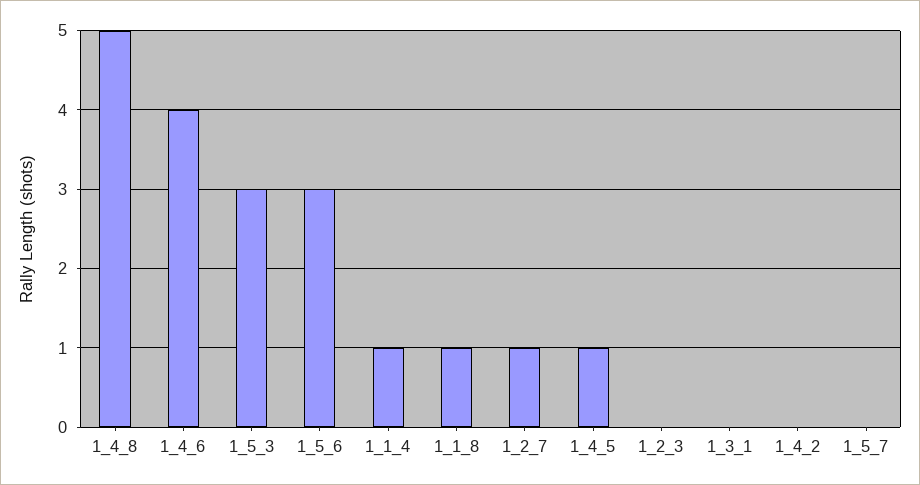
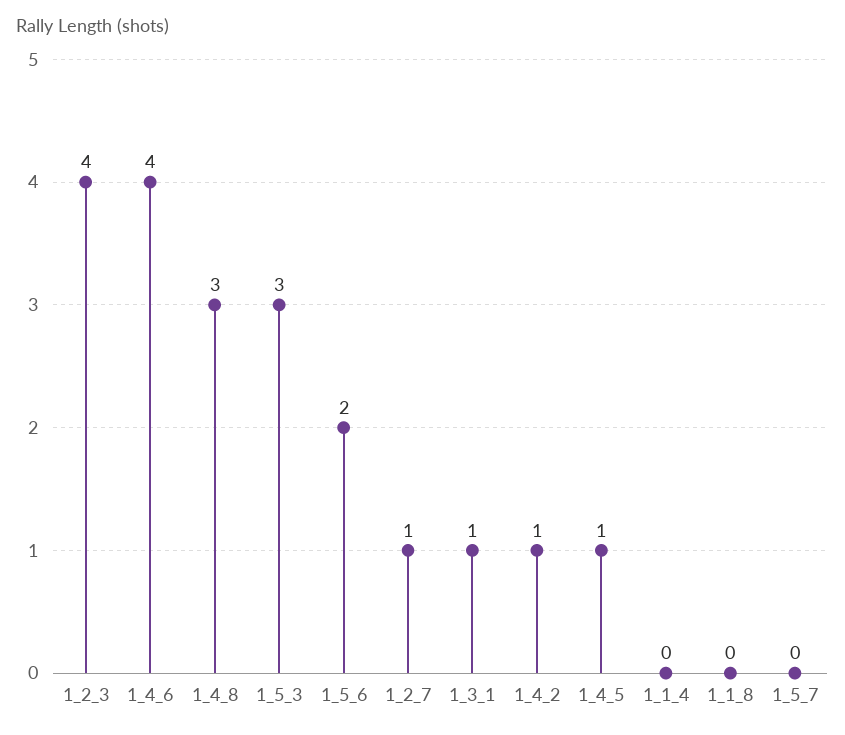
  {
-   "1_4_8": 5,
+   "1_4_8": 3,
    "1_4_6": 4,
    "1_5_3": 3,
-   "1_5_6": 3,
+   "1_5_6": 2,
-   "1_1_4": 1,
+   "1_1_4": 0,
-   "1_1_8": 1,
+   "1_1_8": 0,
    "1_2_7": 1,
    "1_4_5": 1,
-   "1_2_3": 0,
+   "1_2_3": 4,
-   "1_3_1": 0,
+   "1_3_1": 1,
-   "1_4_2": 0,
+   "1_4_2": 1,
    "1_5_7": 0
  }

